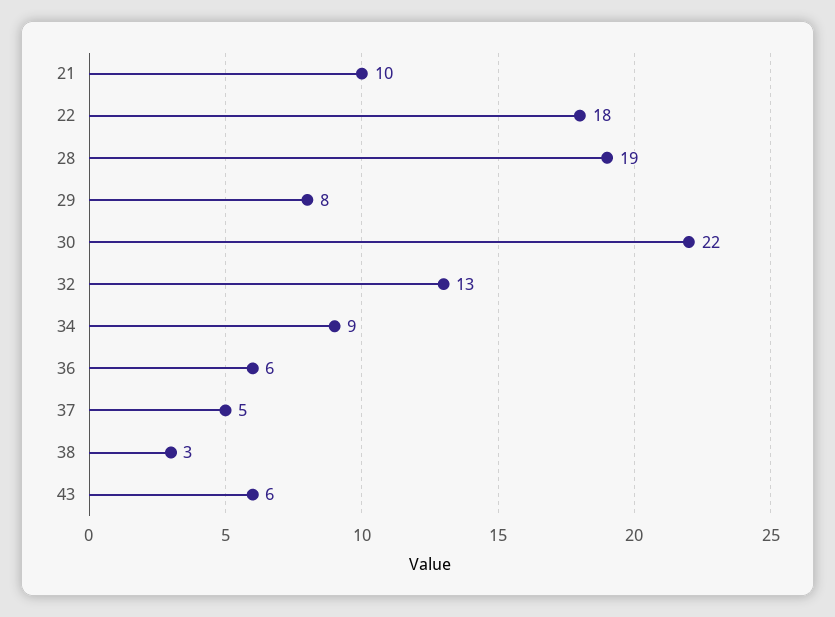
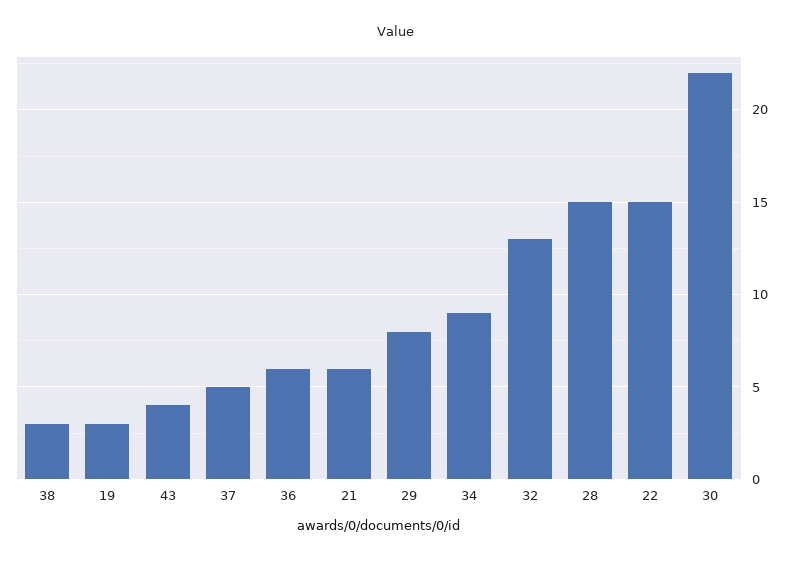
  {
-   "21": 10,
+   "21": 6,
-   "22": 18,
+   "22": 15,
-   "28": 19,
+   "28": 15,
    "29": 8,
    "30": 22,
    "32": 13,
    "34": 9,
    "36": 6,
    "37": 5,
    "38": 3,
-   "43": 6
+   "43": 4,
+   "19": 3
  }

